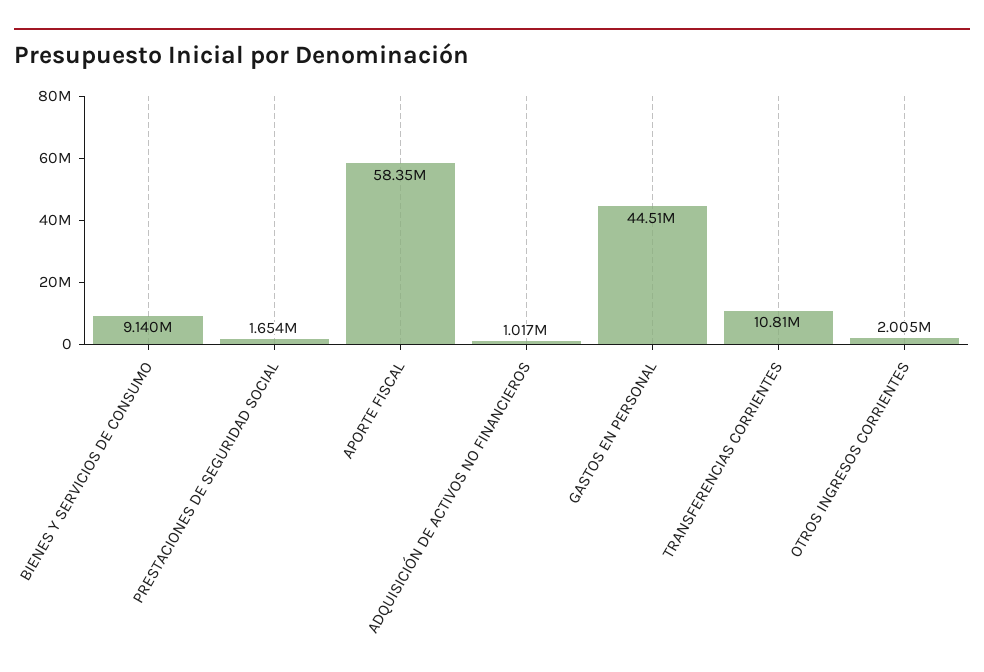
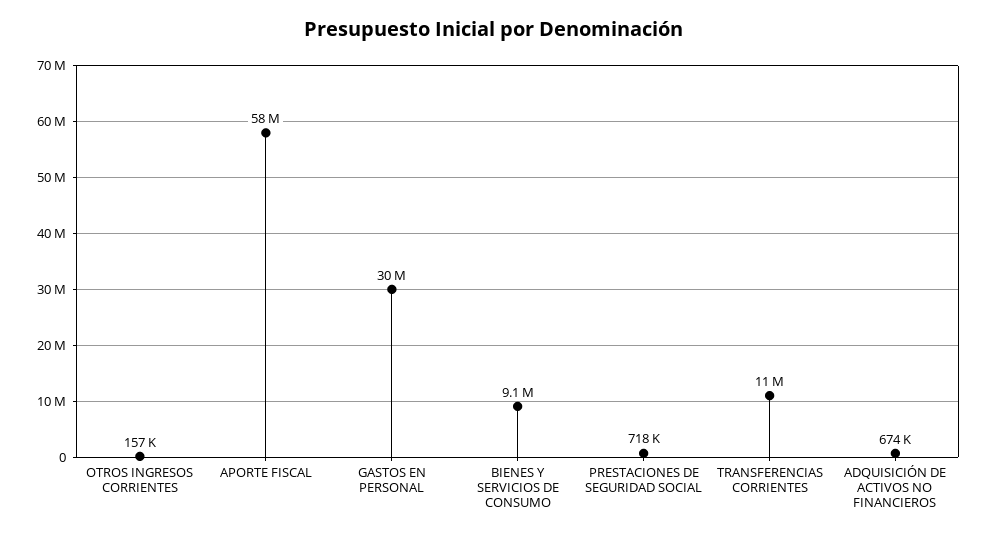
  {
    "BIENES Y SERVICIOS DE CONSUMO": 9140000,
-   "PRESTACIONES DE SEGURIDAD SOCIAL": 1654000,
+   "PRESTACIONES DE SEGURIDAD SOCIAL": 718000,
    "APORTE FISCAL": 58350000,
-   "ADQUISICIÓN DE ACTIVOS NO FINANCIEROS": 1017000,
+   "ADQUISICIÓN DE ACTIVOS NO FINANCIEROS": 674000,
-   "GASTOS EN PERSONAL": 44510000,
+   "GASTOS EN PERSONAL": 30000000,
    "TRANSFERENCIAS CORRIENTES": 10810000,
-   "OTROS INGRESOS CORRIENTES": 2005000
+   "OTROS INGRESOS CORRIENTES": 157000
  }

